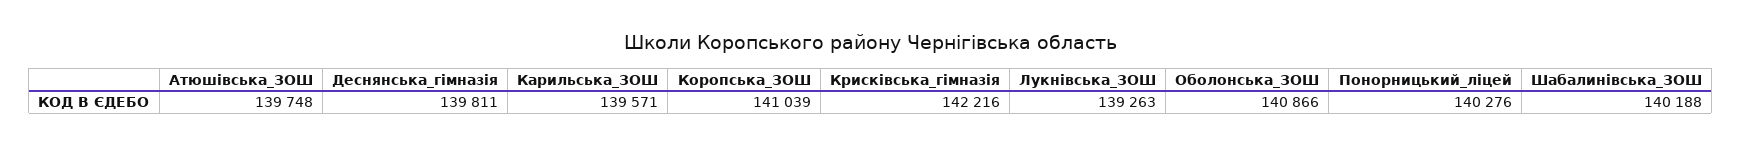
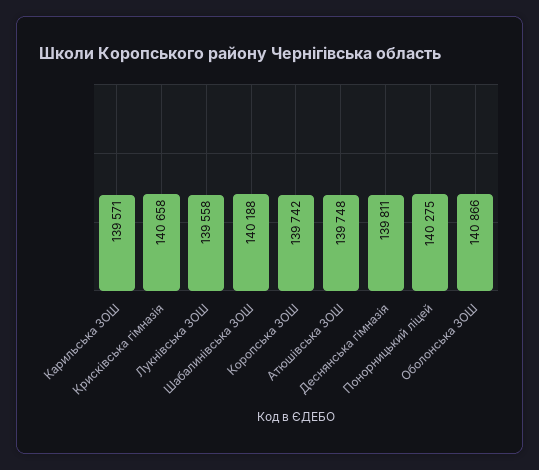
  {
    "Атюшівська_ЗОШ": 139748,
    "Деснянська_гімназія": 139811,
    "Карильська_ЗОШ": 139571,
-   "Коропська_ЗОШ": 141039,
+   "Коропська_ЗОШ": 139742,
-   "Крисківська_гімназія": 142216,
+   "Крисківська_гімназія": 140658,
-   "Лукнівська_ЗОШ": 139263,
+   "Лукнівська_ЗОШ": 139558,
    "Оболонська_ЗОШ": 140866,
-   "Понорницький_ліцей": 140276,
+   "Понорницький_ліцей": 140275,
    "Шабалинівська_ЗОШ": 140188
  }

